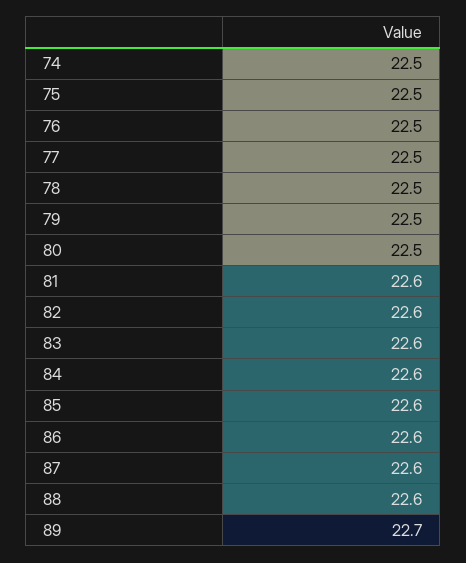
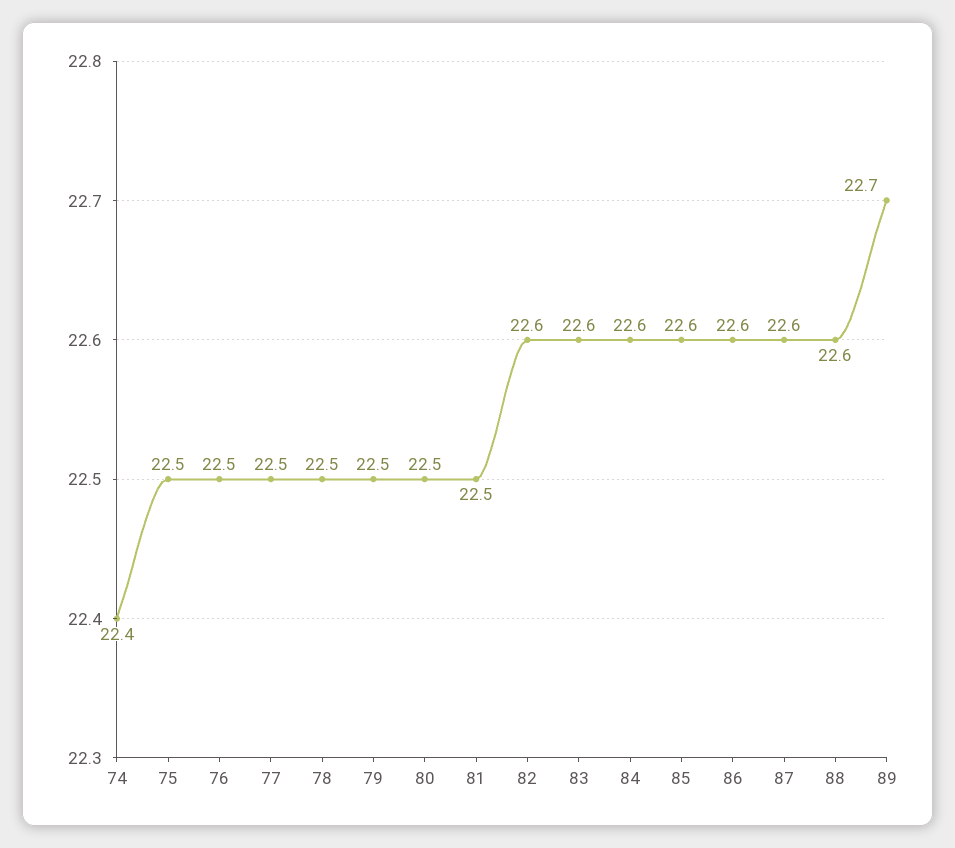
  {
-   "74": 22.5,
+   "74": 22.4,
    "75": 22.5,
    "76": 22.5,
    "77": 22.5,
    "78": 22.5,
    "79": 22.5,
    "80": 22.5,
-   "81": 22.6,
+   "81": 22.5,
    "82": 22.6,
    "83": 22.6,
    "84": 22.6,
    "85": 22.6,
    "86": 22.6,
    "87": 22.6,
    "88": 22.6,
    "89": 22.7
  }

